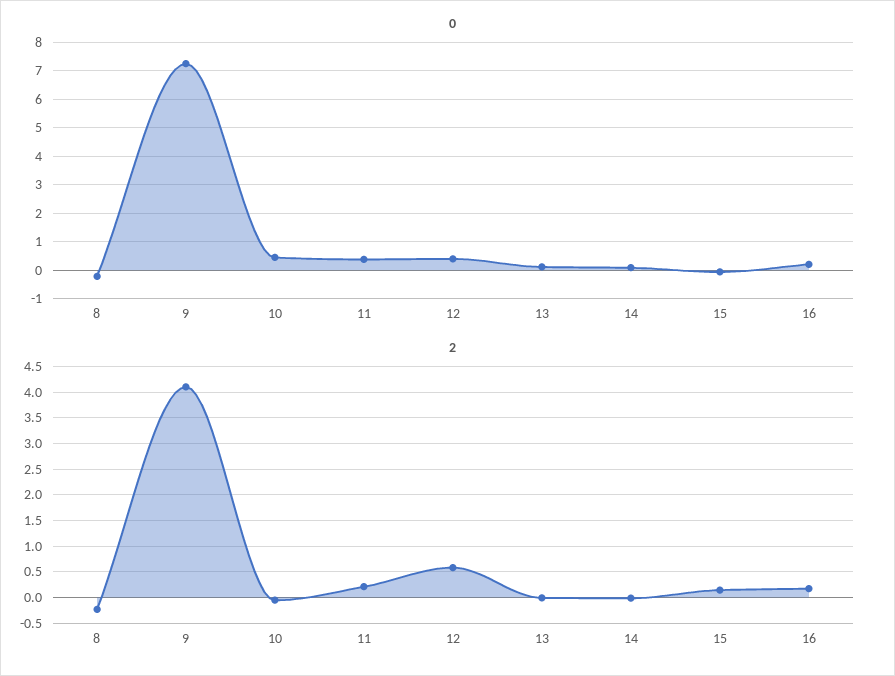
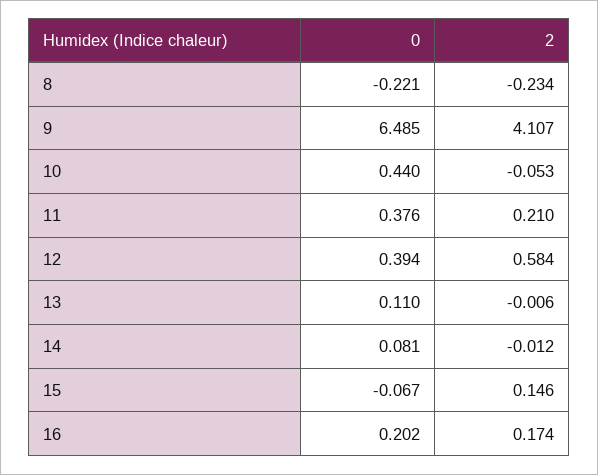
  {
    "0": {
      "8": -0.221,
-     "9": 7.25,
+     "9": 6.485,
      "10": 0.44,
      "11": 0.376,
      "12": 0.394,
      "13": 0.11,
      "14": 0.081,
      "15": -0.067,
      "16": 0.202
    },
    "2": {
      "8": -0.234,
      "9": 4.107,
      "10": -0.053,
      "11": 0.21,
      "12": 0.584,
      "13": -0.006,
      "14": -0.012,
      "15": 0.146,
      "16": 0.174
    }
  }

